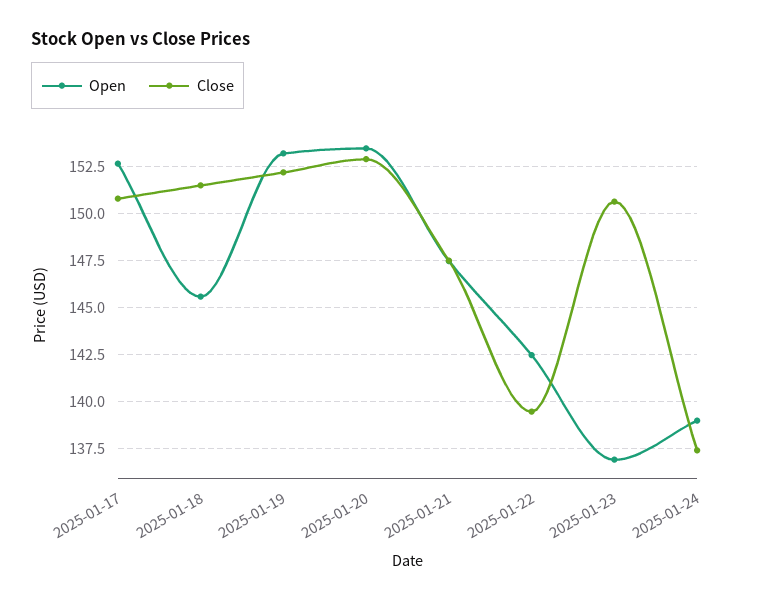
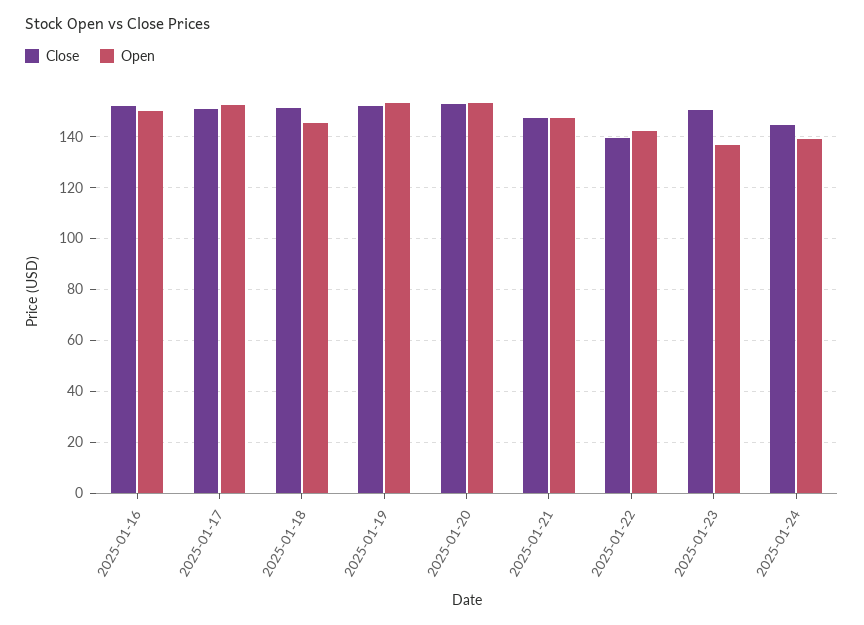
  {
    "Open": {
      "2025-01-17": 152.5,
      "2025-01-18": 145.5,
      "2025-01-19": 153,
      "2025-01-20": 153.5,
      "2025-01-21": 147.5,
      "2025-01-22": 142.5,
      "2025-01-23": 137,
-     "2025-01-24": 139
+     "2025-01-24": 139,
+     "2025-01-16": 150
    },
    "Close": {
      "2025-01-17": 151,
      "2025-01-18": 151.5,
      "2025-01-19": 152,
      "2025-01-20": 153,
      "2025-01-21": 147.5,
      "2025-01-22": 139.5,
      "2025-01-23": 150.5,
-     "2025-01-24": 137.5
+     "2025-01-24": 145,
+     "2025-01-16": 152.5
    }
  }

